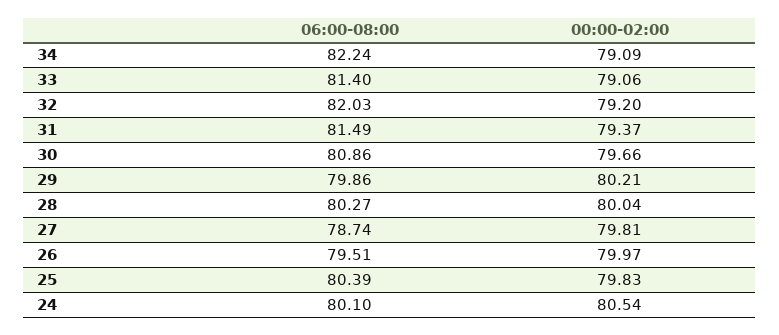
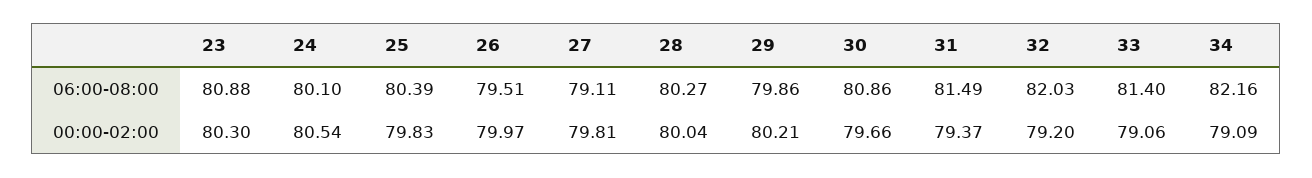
  {
    "06:00-08:00": {
-     "34": 82.24,
+     "34": 82.16,
      "33": 81.4,
      "32": 82.03,
      "31": 81.49,
      "30": 80.86,
      "29": 79.86,
      "28": 80.27,
-     "27": 78.74,
+     "27": 79.11,
      "26": 79.51,
      "25": 80.39,
-     "24": 80.1
+     "24": 80.1,
+     "23": 80.88
    },
    "00:00-02:00": {
      "34": 79.09,
      "33": 79.06,
      "32": 79.2,
      "31": 79.37,
      "30": 79.66,
      "29": 80.21,
      "28": 80.04,
      "27": 79.81,
      "26": 79.97,
      "25": 79.83,
-     "24": 80.54
+     "24": 80.54,
+     "23": 80.3
    }
  }

